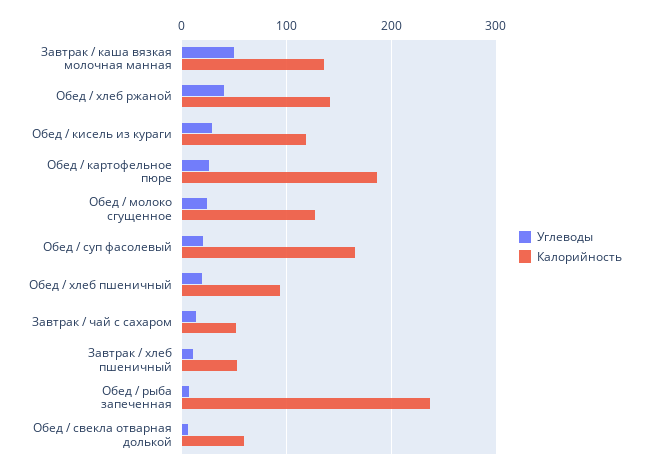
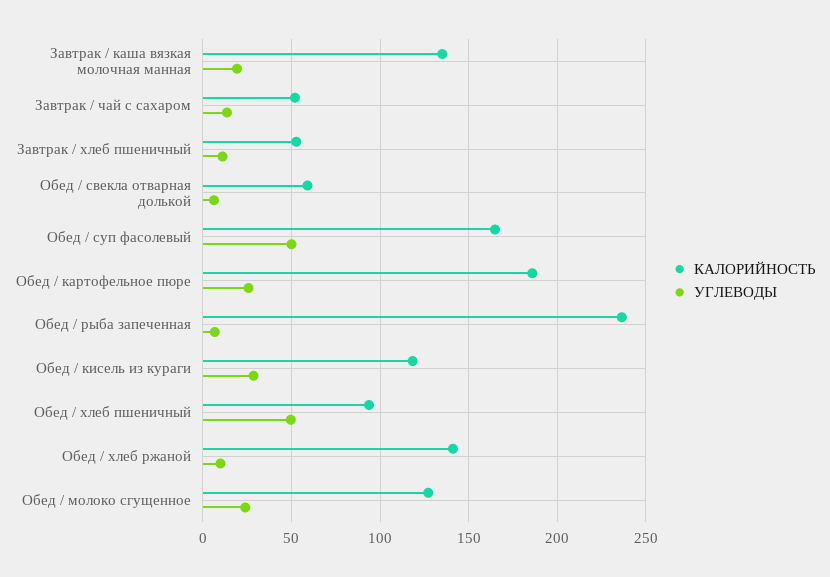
  {
    "Углеводы": {
-     "Завтрак / каша вязкая молочная манная": 50,
+     "Завтрак / каша вязкая молочная манная": 20,
-     "Обед / хлеб ржаной": 40,
+     "Обед / хлеб ржаной": 10,
      "Обед / кисель из кураги": 30,
      "Обед / картофельное пюре": 25,
      "Обед / молоко сгущенное": 25,
-     "Обед / суп фасолевый": 20,
+     "Обед / суп фасолевый": 50,
-     "Обед / хлеб пшеничный": 20,
+     "Обед / хлеб пшеничный": 50,
      "Завтрак / чай с сахаром": 15,
      "Завтрак / хлеб пшеничный": 10,
      "Обед / рыба запеченная": 5,
      "Обед / свекла отварная долькой": 5
    },
    "Калорийность": {
      "Завтрак / каша вязкая молочная манная": 135,
      "Обед / хлеб ржаной": 140,
      "Обед / кисель из кураги": 120,
      "Обед / картофельное пюре": 185,
      "Обед / молоко сгущенное": 125,
      "Обед / суп фасолевый": 165,
      "Обед / хлеб пшеничный": 95,
      "Завтрак / чай с сахаром": 50,
      "Завтрак / хлеб пшеничный": 55,
      "Обед / рыба запеченная": 235,
      "Обед / свекла отварная долькой": 60
    }
  }

